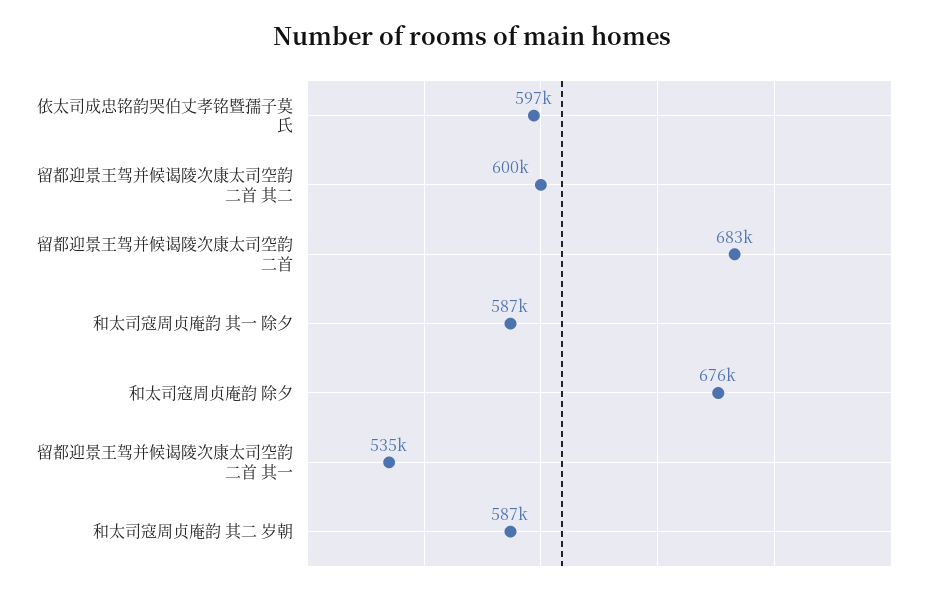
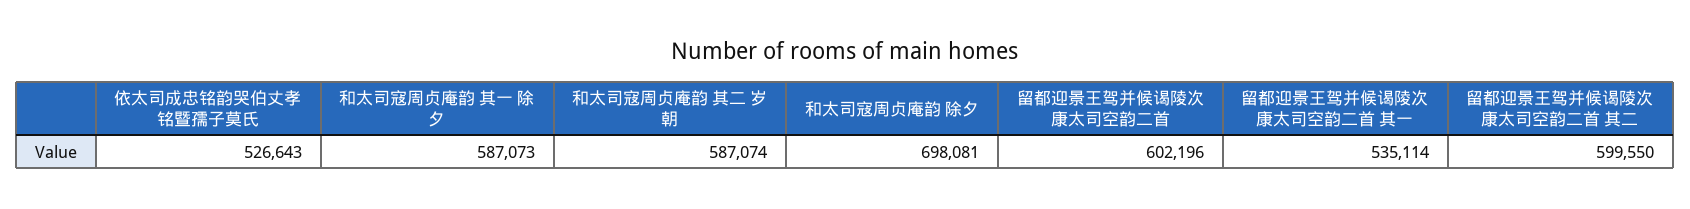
  {
-   "依太司成忠铭韵哭伯丈孝铭暨孺子莫氏": 597000,
+   "依太司成忠铭韵哭伯丈孝铭暨孺子莫氏": 526643,
    "留都迎景王驾并候谒陵次康太司空韵二首 其二": 599550,
-   "留都迎景王驾并候谒陵次康太司空韵二首": 683000,
+   "留都迎景王驾并候谒陵次康太司空韵二首": 602196,
    "和太司寇周贞庵韵 其一 除夕": 587073,
-   "和太司寇周贞庵韵 除夕": 676000,
+   "和太司寇周贞庵韵 除夕": 698081,
    "留都迎景王驾并候谒陵次康太司空韵二首 其一": 535114,
    "和太司寇周贞庵韵 其二 岁朝": 587074
  }

